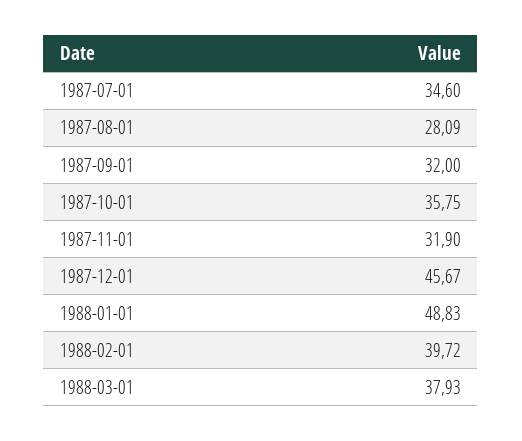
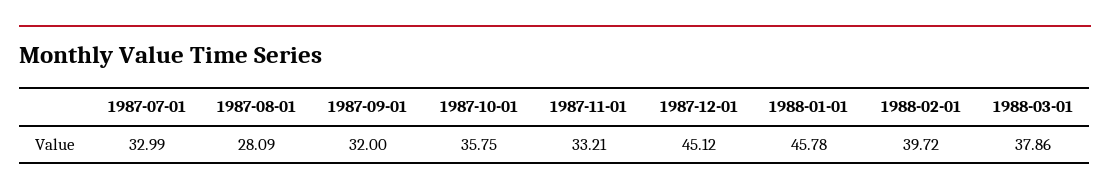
  {
-   "1987-07-01": 34.6,
+   "1987-07-01": 32.99,
    "1987-08-01": 28.09,
    "1987-09-01": 32,
    "1987-10-01": 35.75,
-   "1987-11-01": 31.9,
+   "1987-11-01": 33.21,
-   "1987-12-01": 45.67,
+   "1987-12-01": 45.12,
-   "1988-01-01": 48.83,
+   "1988-01-01": 45.78,
    "1988-02-01": 39.72,
-   "1988-03-01": 37.93
+   "1988-03-01": 37.86
  }

